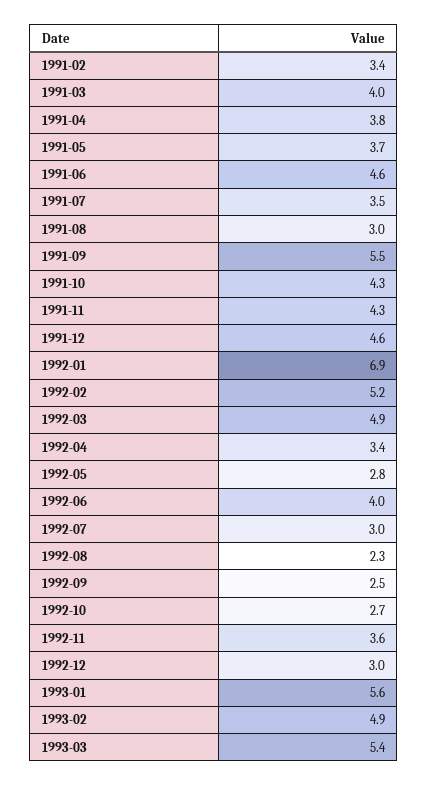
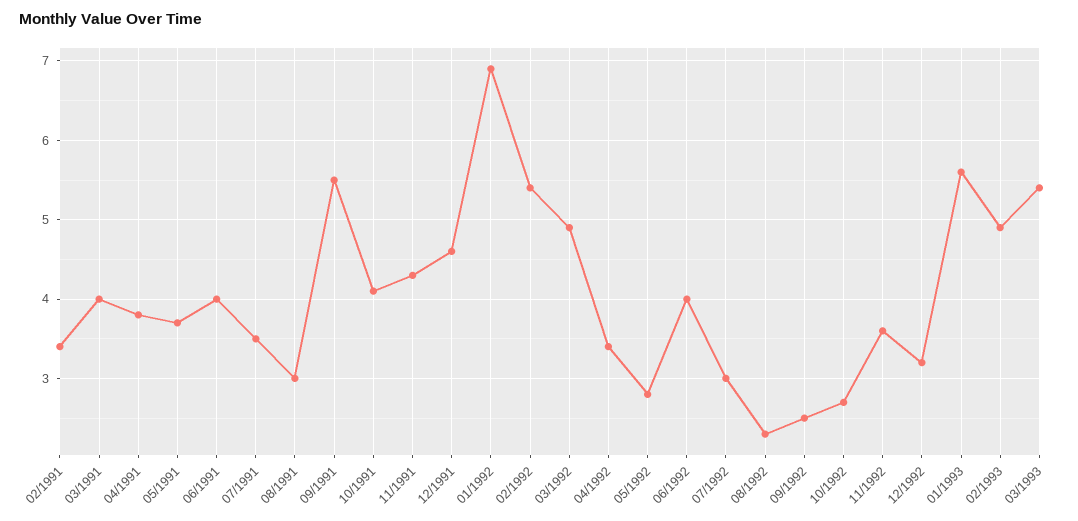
  {
    "1991-02": 3.4,
    "1991-03": 4,
    "1991-04": 3.8,
    "1991-05": 3.7,
-   "1991-06": 4.6,
+   "1991-06": 4,
    "1991-07": 3.5,
    "1991-08": 3,
    "1991-09": 5.5,
-   "1991-10": 4.3,
+   "1991-10": 4.1,
    "1991-11": 4.3,
    "1991-12": 4.6,
    "1992-01": 6.9,
-   "1992-02": 5.2,
+   "1992-02": 5.4,
    "1992-03": 4.9,
    "1992-04": 3.4,
    "1992-05": 2.8,
    "1992-06": 4,
    "1992-07": 3,
    "1992-08": 2.3,
    "1992-09": 2.5,
    "1992-10": 2.7,
    "1992-11": 3.6,
-   "1992-12": 3,
+   "1992-12": 3.2,
    "1993-01": 5.6,
    "1993-02": 4.9,
    "1993-03": 5.4
  }

